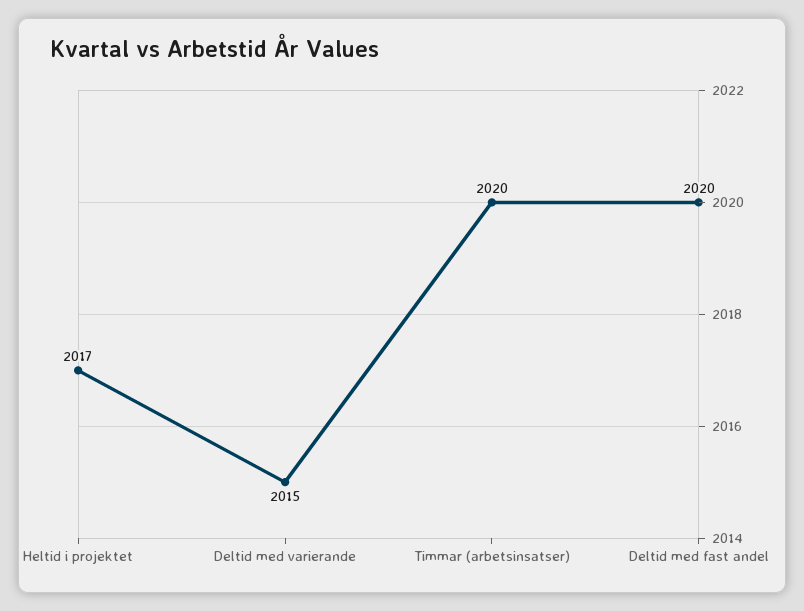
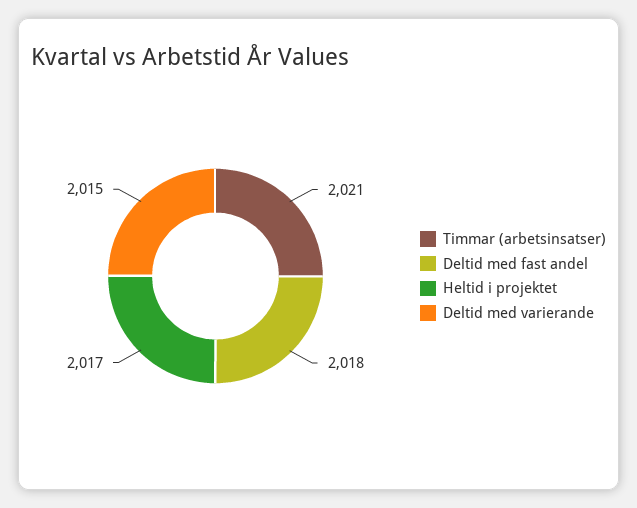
  {
    "Heltid i projektet": 2017,
    "Deltid med varierande": 2015,
-   "Timmar (arbetsinsatser)": 2020,
+   "Timmar (arbetsinsatser)": 2021,
-   "Deltid med fast andel": 2020
+   "Deltid med fast andel": 2018
  }

